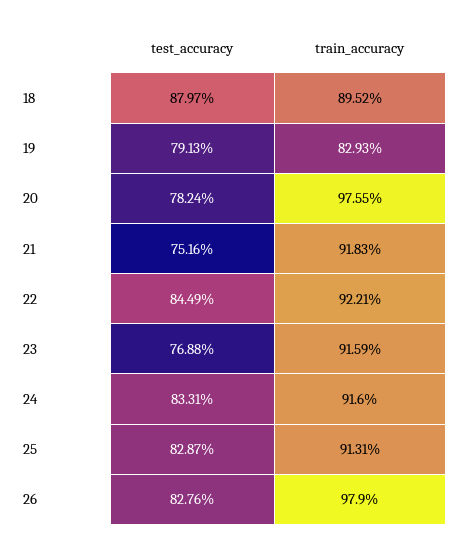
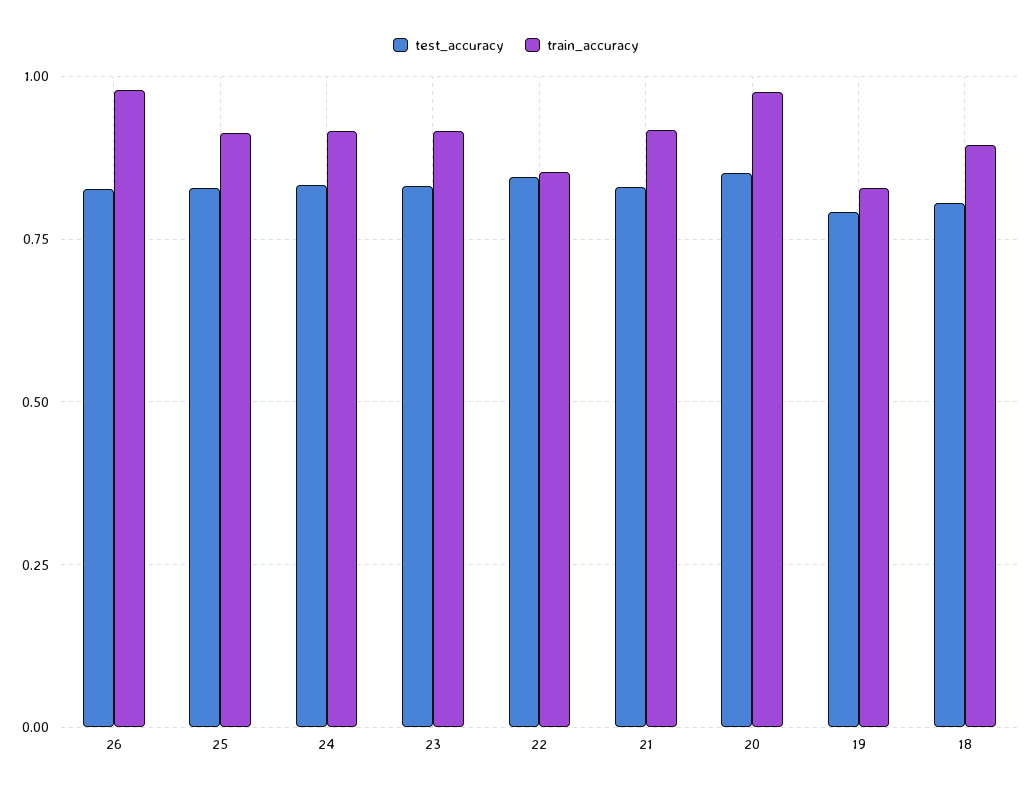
  {
    "test_accuracy": {
-     "18": 0.8797,
+     "18": 0.8,
      "19": 0.7913,
-     "20": 0.7824,
+     "20": 0.85,
-     "21": 0.7516,
+     "21": 0.825,
      "22": 0.8449,
-     "23": 0.7688,
+     "23": 0.825,
      "24": 0.8331,
      "25": 0.8287,
      "26": 0.8276
    },
    "train_accuracy": {
      "18": 0.8952,
      "19": 0.8293,
      "20": 0.9755,
      "21": 0.9183,
-     "22": 0.9221,
+     "22": 0.85,
      "23": 0.9159,
      "24": 0.916,
      "25": 0.9131,
      "26": 0.979
    }
  }

